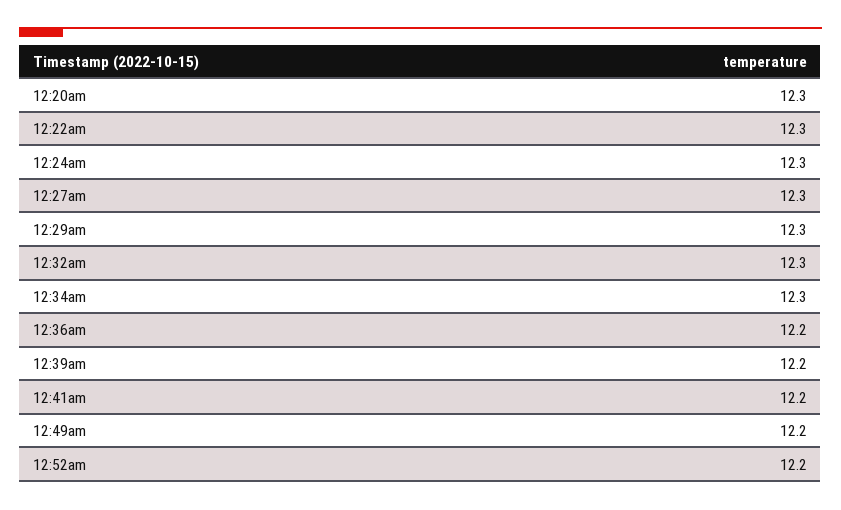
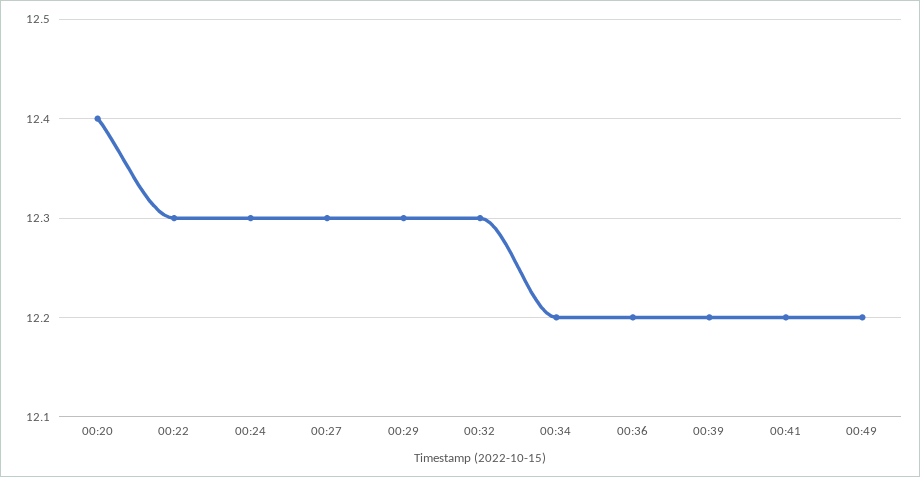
  {
-   "12:20am": 12.3,
+   "12:20am": 12.4,
    "12:22am": 12.3,
    "12:24am": 12.3,
    "12:27am": 12.3,
    "12:29am": 12.3,
    "12:32am": 12.3,
-   "12:34am": 12.3,
+   "12:34am": 12.2,
    "12:36am": 12.2,
    "12:39am": 12.2,
    "12:41am": 12.2,
-   "12:49am": 12.2,
+   "12:49am": 12.2
-   "12:52am": 12.2
  }

